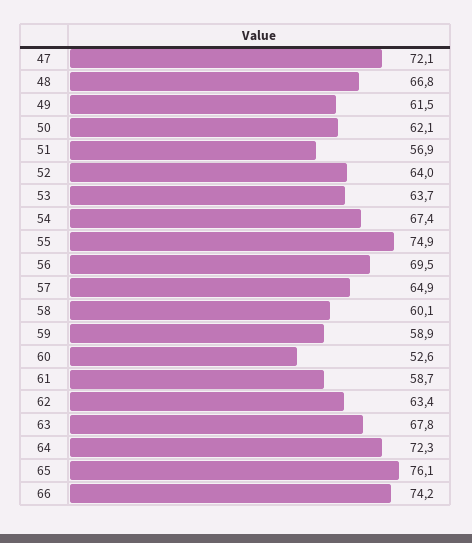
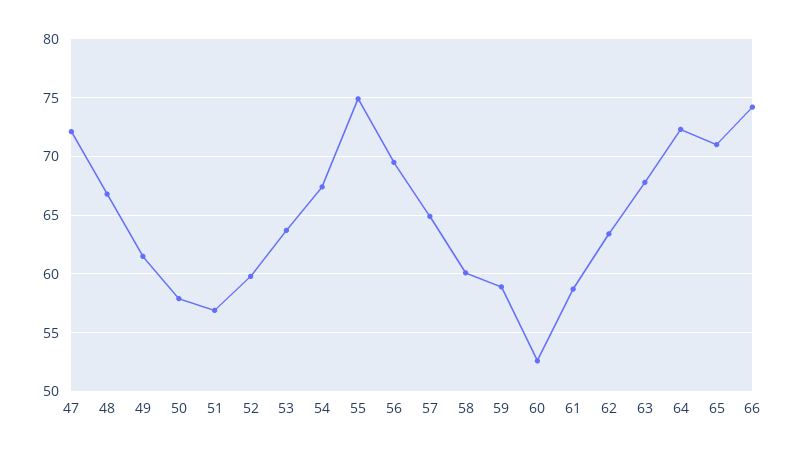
  {
    "47": 72.1,
    "48": 66.8,
    "49": 61.5,
-   "50": 62.1,
+   "50": 58,
    "51": 56.9,
-   "52": 64,
+   "52": 60,
    "53": 63.7,
    "54": 67.4,
    "55": 74.9,
    "56": 69.5,
    "57": 64.9,
    "58": 60.1,
    "59": 58.9,
    "60": 52.6,
    "61": 58.7,
    "62": 63.4,
    "63": 67.8,
    "64": 72.3,
-   "65": 76.1,
+   "65": 71,
    "66": 74.2
  }

